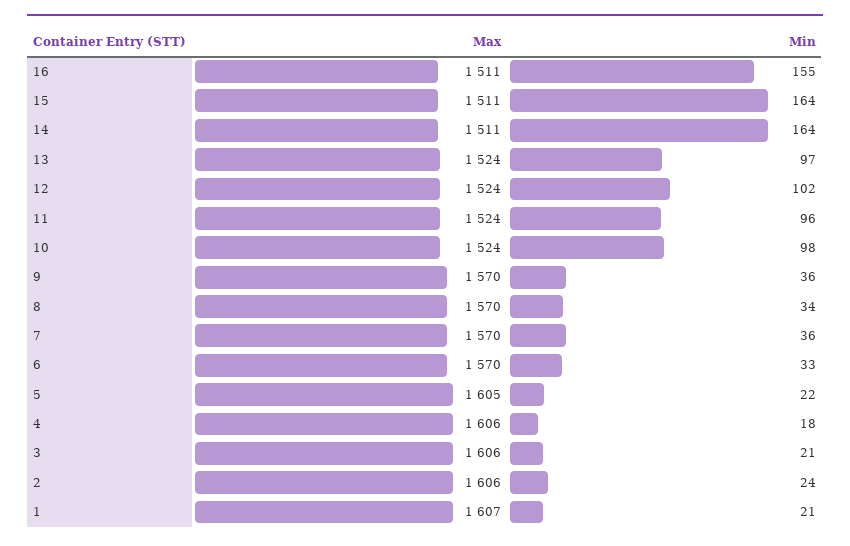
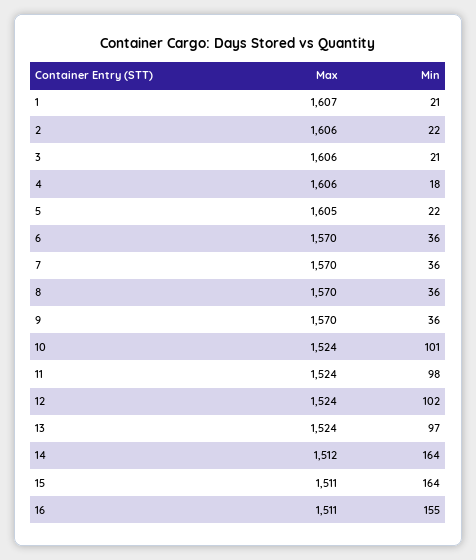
  {
    "Max": {
      "16": 1511,
      "15": 1511,
-     "14": 1511,
+     "14": 1512,
      "13": 1524,
      "12": 1524,
      "11": 1524,
      "10": 1524,
      "9": 1570,
      "8": 1570,
      "7": 1570,
      "6": 1570,
      "5": 1605,
      "4": 1606,
      "3": 1606,
      "2": 1606,
      "1": 1607
    },
    "Min": {
      "16": 155,
      "15": 164,
      "14": 164,
      "13": 97,
      "12": 102,
-     "11": 96,
+     "11": 98,
-     "10": 98,
+     "10": 101,
      "9": 36,
-     "8": 34,
+     "8": 36,
      "7": 36,
-     "6": 33,
+     "6": 36,
      "5": 22,
      "4": 18,
      "3": 21,
-     "2": 24,
+     "2": 22,
      "1": 21
    }
  }

